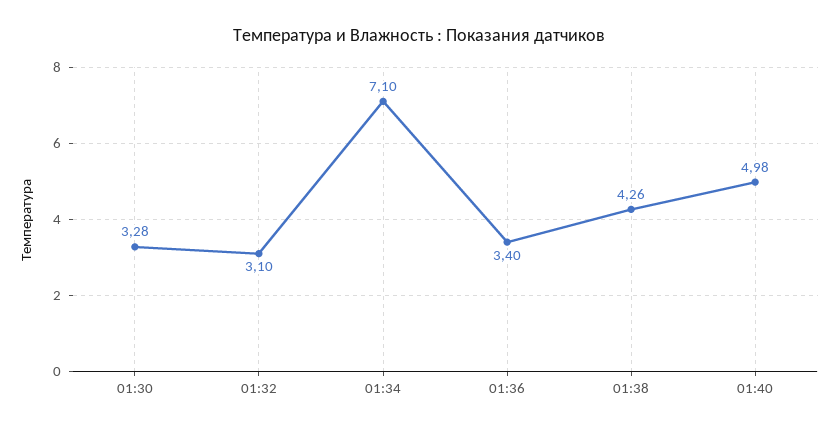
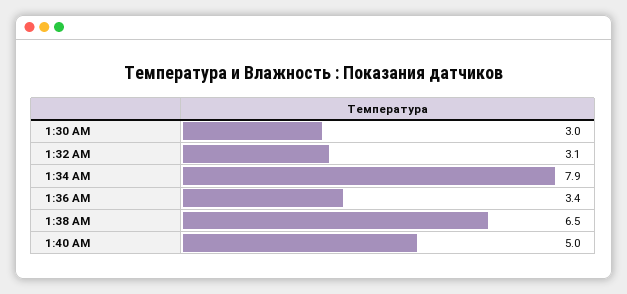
  {
-   "01:30": 3.28,
+   "01:30": 3,
    "01:32": 3.1,
-   "01:34": 7.1,
+   "01:34": 7.9,
    "01:36": 3.4,
-   "01:38": 4.26,
+   "01:38": 6.5,
    "01:40": 4.98
  }

